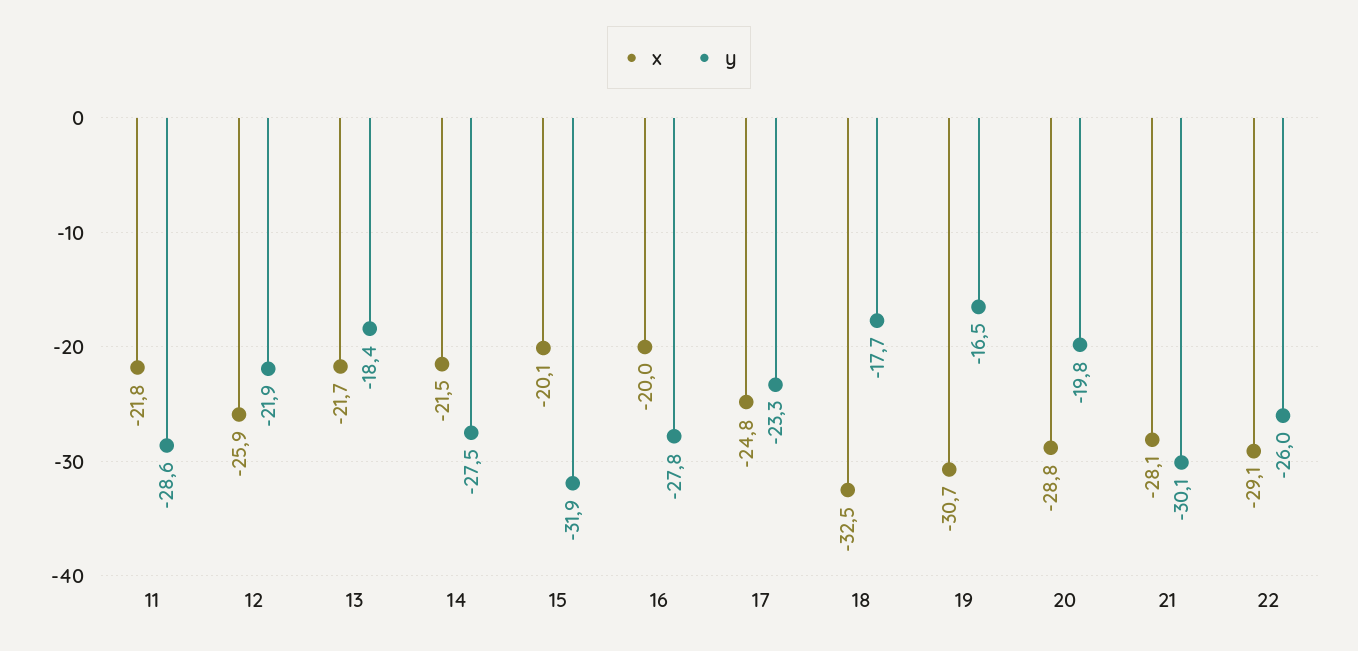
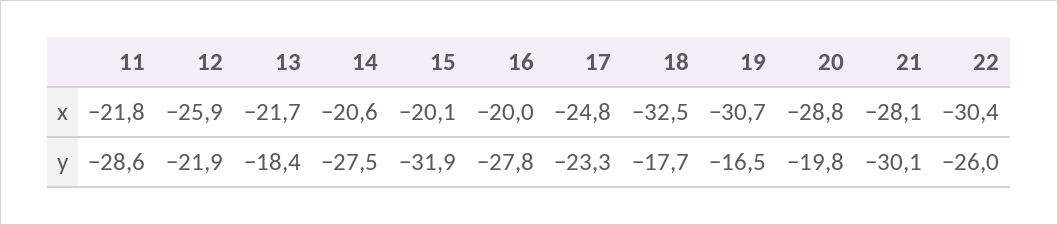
  {
    "x": {
      "11": -21.8,
      "12": -25.9,
      "13": -21.7,
-     "14": -21.5,
+     "14": -20.6,
      "15": -20.1,
      "16": -20,
      "17": -24.8,
      "18": -32.5,
      "19": -30.7,
      "20": -28.8,
      "21": -28.1,
-     "22": -29.1
+     "22": -30.4
    },
    "y": {
      "11": -28.6,
      "12": -21.9,
      "13": -18.4,
      "14": -27.5,
      "15": -31.9,
      "16": -27.8,
      "17": -23.3,
      "18": -17.7,
      "19": -16.5,
      "20": -19.8,
      "21": -30.1,
      "22": -26
    }
  }

